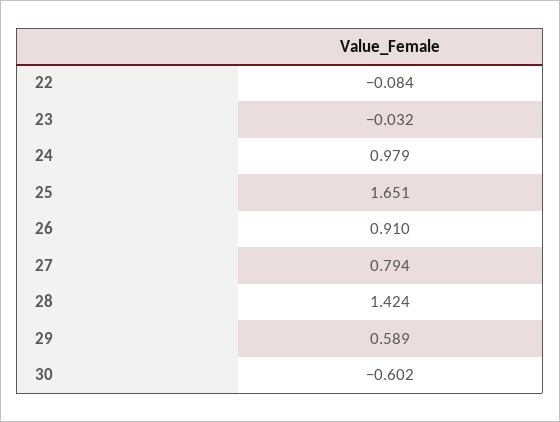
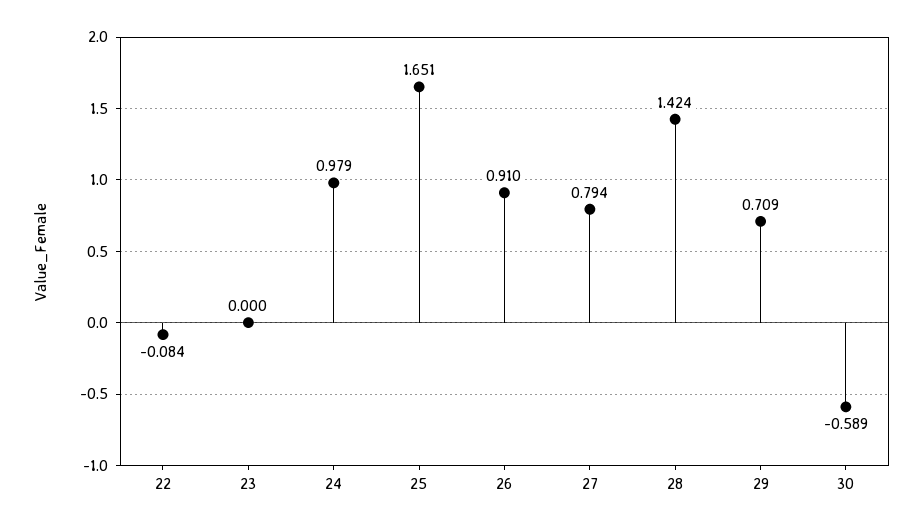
  {
    "22": -0.084,
-   "23": -0.032,
+   "23": 0,
    "24": 0.979,
    "25": 1.651,
    "26": 0.91,
    "27": 0.794,
    "28": 1.424,
-   "29": 0.589,
+   "29": 0.709,
-   "30": -0.602
+   "30": -0.589
  }

